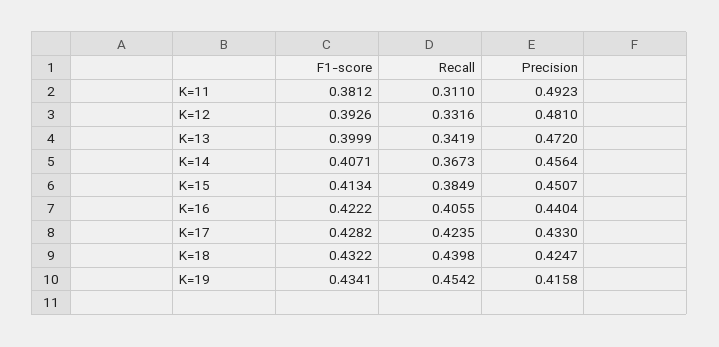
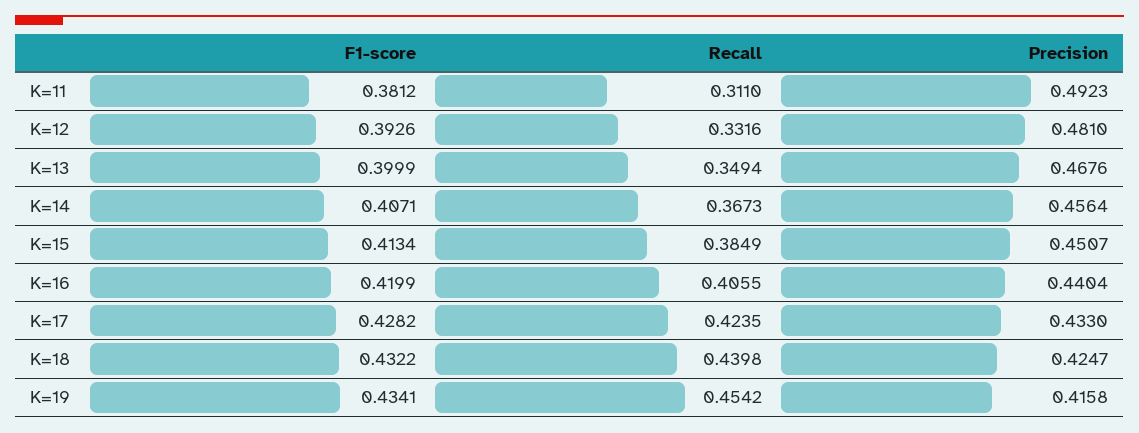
  {
    "F1-score": {
      "K=11": 0.3812,
      "K=12": 0.3926,
      "K=13": 0.3999,
      "K=14": 0.4071,
      "K=15": 0.4134,
-     "K=16": 0.4222,
+     "K=16": 0.4199,
      "K=17": 0.4282,
      "K=18": 0.4322,
      "K=19": 0.4341
    },
    "Recall": {
      "K=11": 0.311,
      "K=12": 0.3316,
-     "K=13": 0.3419,
+     "K=13": 0.3494,
      "K=14": 0.3673,
      "K=15": 0.3849,
      "K=16": 0.4055,
      "K=17": 0.4235,
      "K=18": 0.4398,
      "K=19": 0.4542
    },
    "Precision": {
      "K=11": 0.4923,
      "K=12": 0.481,
-     "K=13": 0.472,
+     "K=13": 0.4676,
      "K=14": 0.4564,
      "K=15": 0.4507,
      "K=16": 0.4404,
      "K=17": 0.433,
      "K=18": 0.4247,
      "K=19": 0.4158
    }
  }

